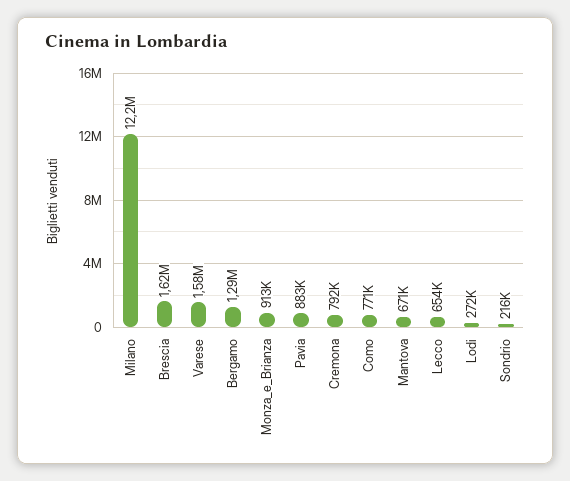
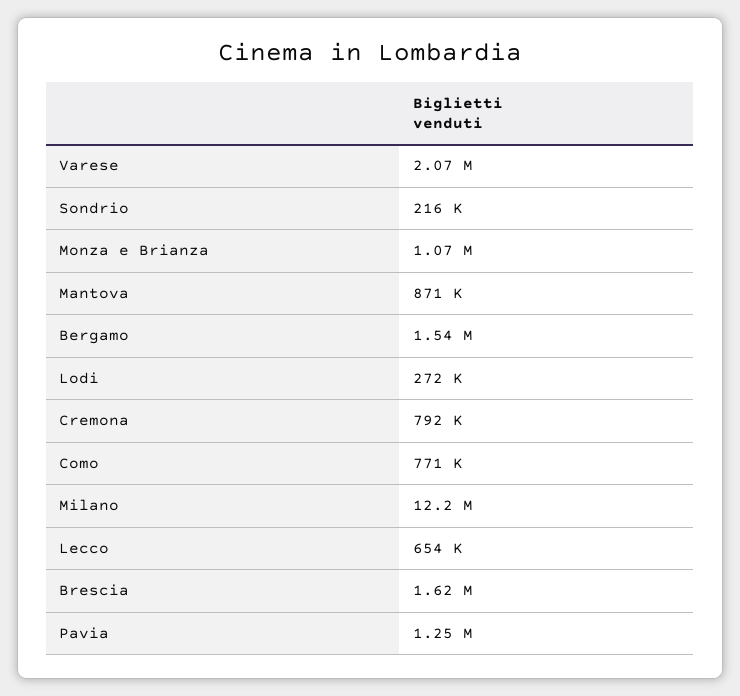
  {
    "Milano": 12200000,
    "Brescia": 1620000,
-   "Varese": 1580000,
+   "Varese": 2070000,
-   "Bergamo": 1290000,
+   "Bergamo": 1540000,
-   "Monza_e_Brianza": 913000,
+   "Monza_e_Brianza": 1070000,
-   "Pavia": 883000,
+   "Pavia": 1250000,
    "Cremona": 792000,
    "Como": 771000,
-   "Mantova": 671000,
+   "Mantova": 871000,
    "Lecco": 654000,
    "Lodi": 272000,
    "Sondrio": 216000
  }

